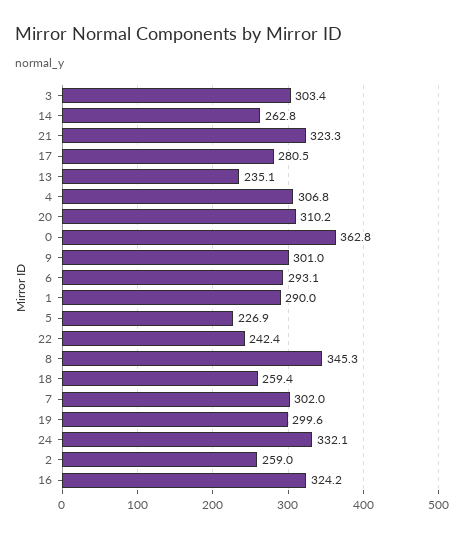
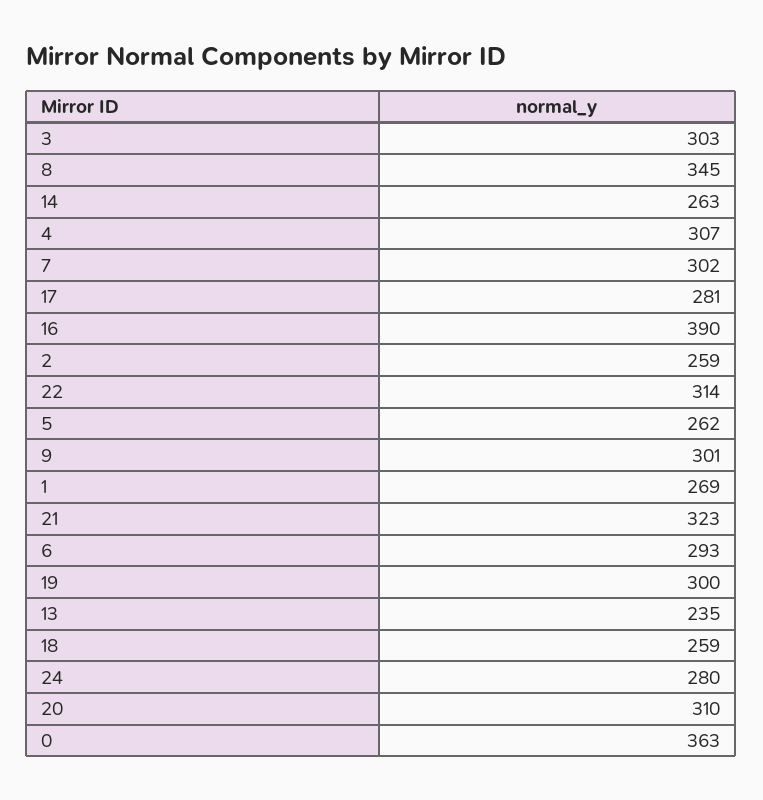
  {
    "3": 303.4,
    "14": 262.8,
    "21": 323.3,
    "17": 280.5,
    "13": 235.1,
    "4": 306.8,
    "20": 310.2,
    "0": 362.8,
    "9": 301,
    "6": 293.1,
-   "1": 290,
+   "1": 269,
-   "5": 226.9,
+   "5": 262,
-   "22": 242.4,
+   "22": 314,
    "8": 345.3,
    "18": 259.4,
    "7": 302,
    "19": 299.6,
-   "24": 332.1,
+   "24": 280,
    "2": 259,
-   "16": 324.2
+   "16": 390
  }

